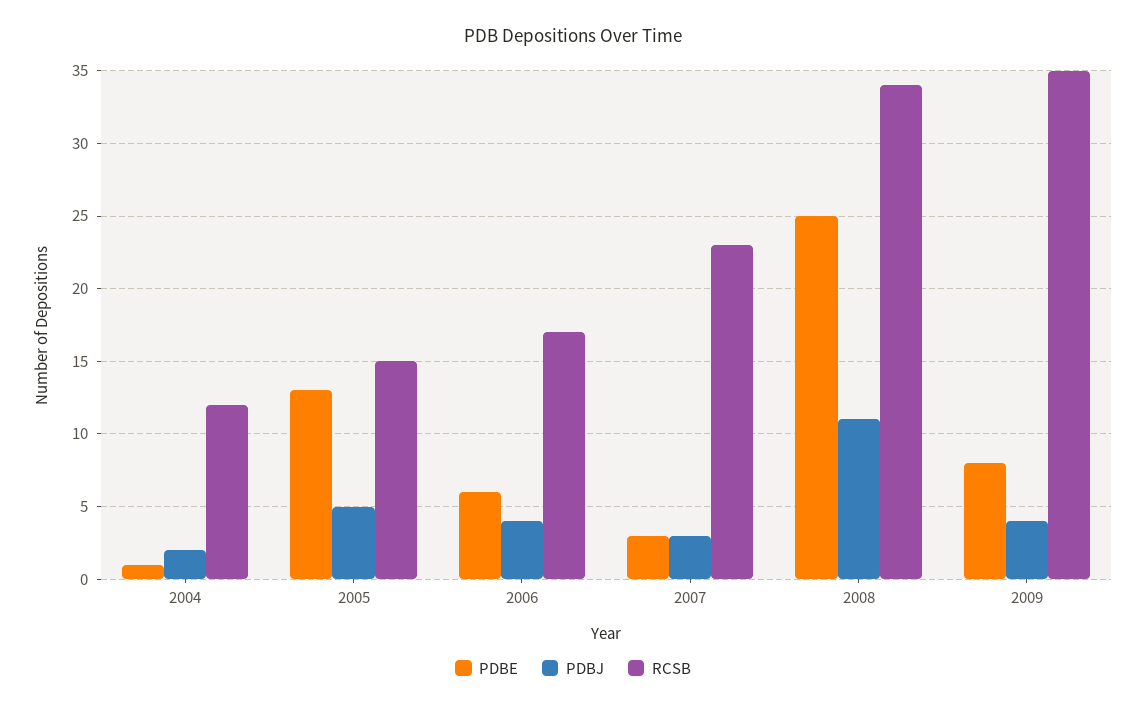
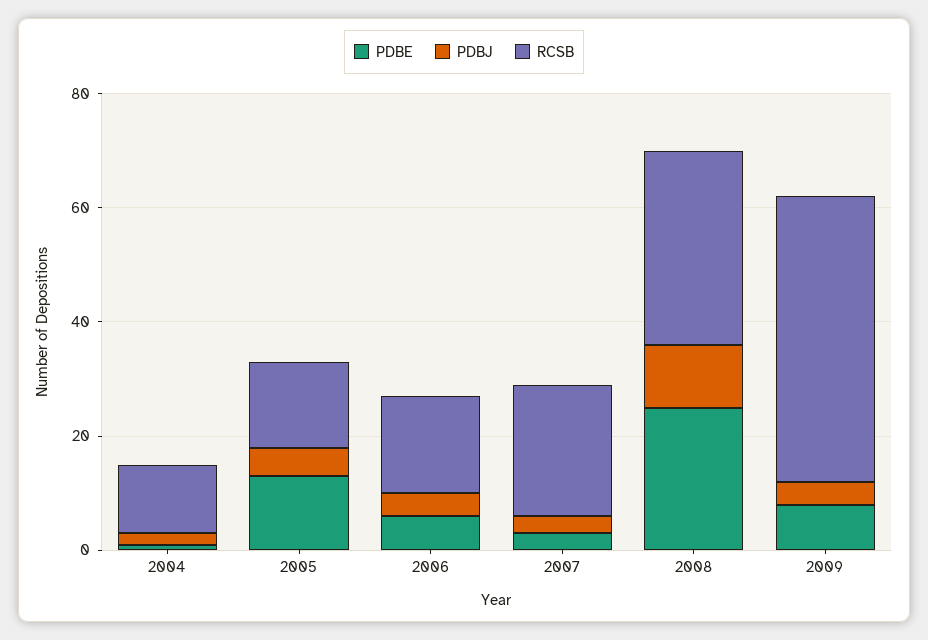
  {
    "PDBE": {
      "2004": 1,
      "2005": 13,
      "2006": 6,
      "2007": 3,
      "2008": 25,
      "2009": 8
    },
    "PDBJ": {
      "2004": 2,
      "2005": 5,
      "2006": 4,
      "2007": 3,
      "2008": 11,
      "2009": 4
    },
    "RCSB": {
      "2004": 12,
      "2005": 15,
      "2006": 17,
      "2007": 23,
      "2008": 34,
-     "2009": 35
+     "2009": 50
    }
  }

